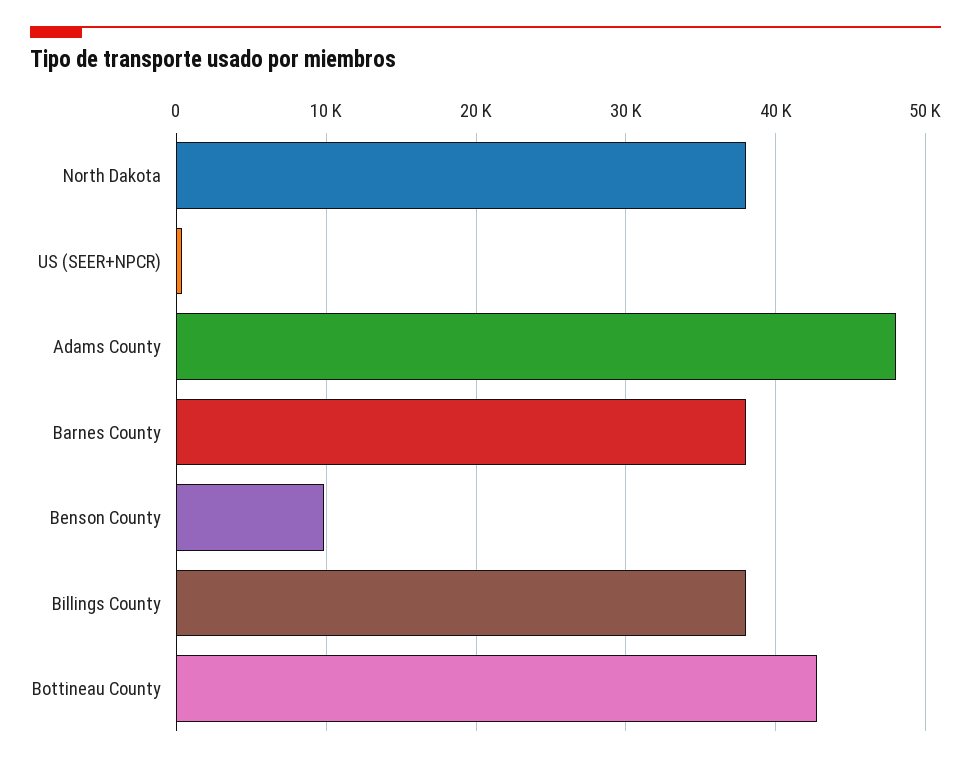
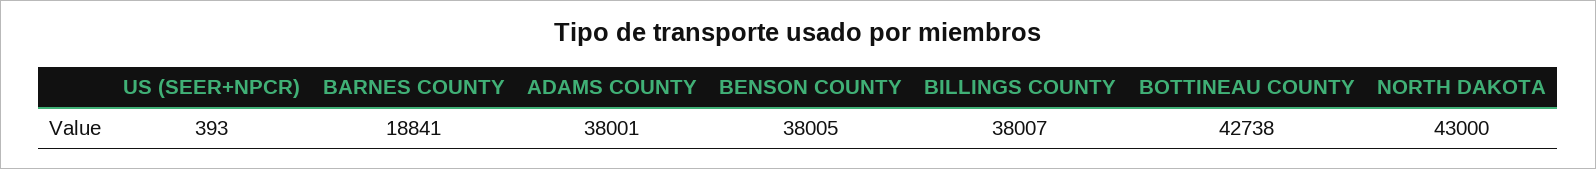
  {
-   "North Dakota": 38000,
+   "North Dakota": 43000,
    "US (SEER+NPCR)": 393,
-   "Adams County": 48000,
+   "Adams County": 38001,
-   "Barnes County": 38000,
+   "Barnes County": 18841,
-   "Benson County": 10000,
+   "Benson County": 38005,
    "Billings County": 38007,
    "Bottineau County": 42738
  }

